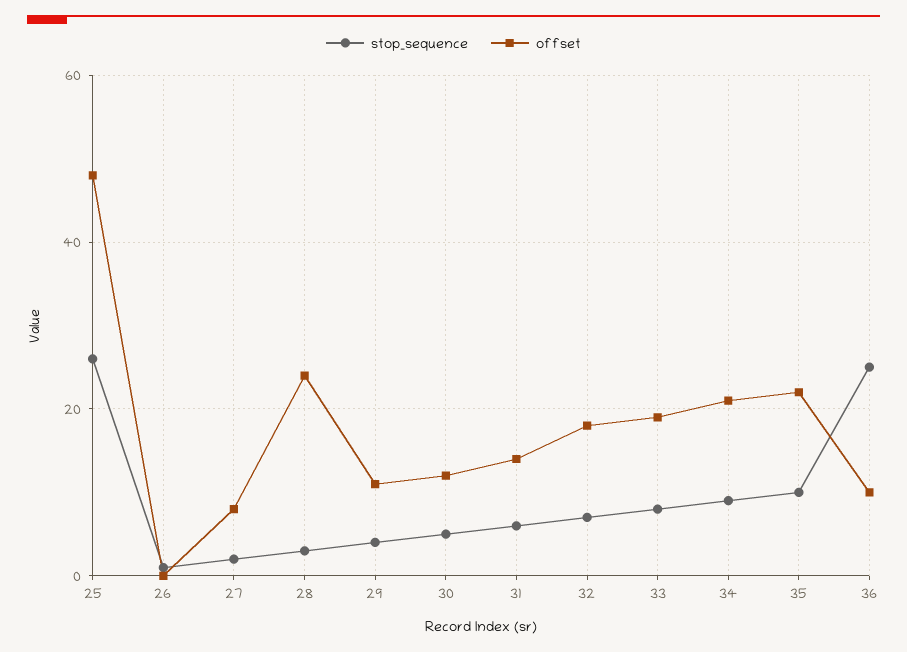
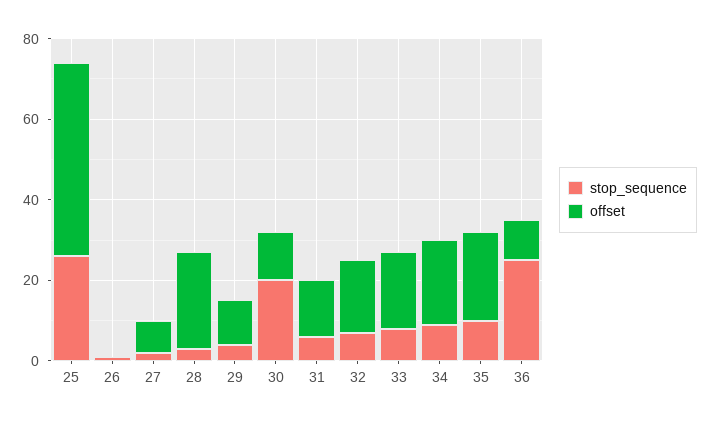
  {
    "stop_sequence": {
      "25": 25,
      "26": 0,
      "27": 0,
      "28": 5,
      "29": 5,
-     "30": 5,
+     "30": 20,
      "31": 5,
      "32": 5,
      "33": 10,
      "34": 10,
      "35": 10,
      "36": 25
    },
    "offset": {
      "25": 50,
      "26": 0,
      "27": 10,
      "28": 25,
      "29": 10,
      "30": 10,
      "31": 15,
      "32": 20,
      "33": 20,
      "34": 20,
      "35": 20,
      "36": 10
    }
  }

